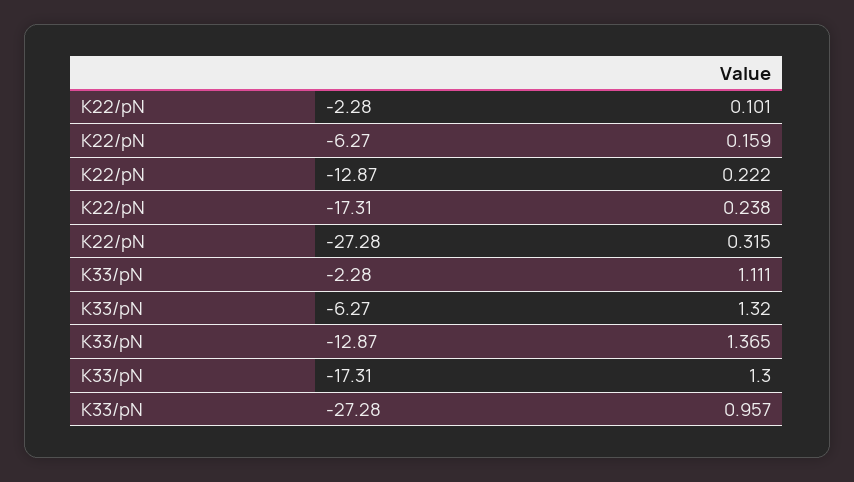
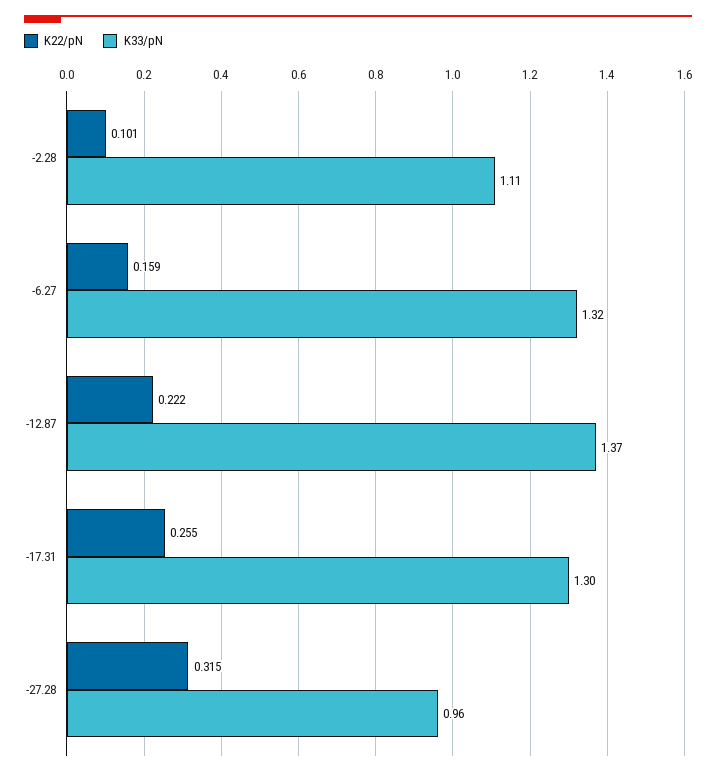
  {
    "K22/pN": {
      "-2.28": 0.101,
      "-6.27": 0.159,
      "-12.87": 0.222,
-     "-17.31": 0.238,
+     "-17.31": 0.255,
      "-27.28": 0.315
    },
    "K33/pN": {
      "-2.28": 1.111,
      "-6.27": 1.32,
      "-12.87": 1.365,
      "-17.31": 1.3,
      "-27.28": 0.957
    }
  }

